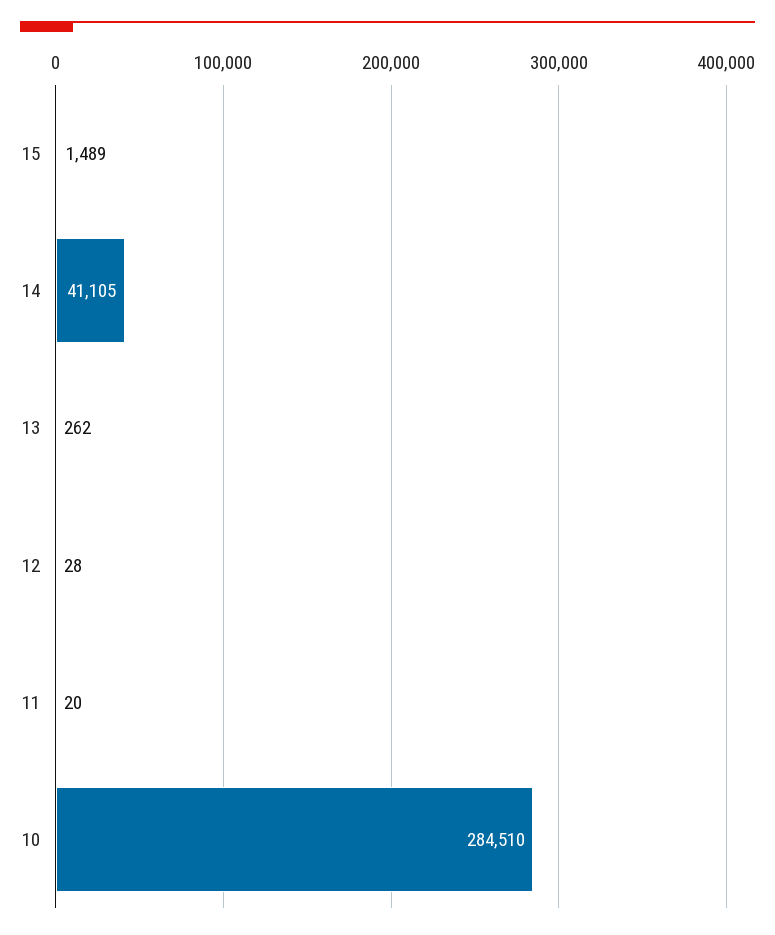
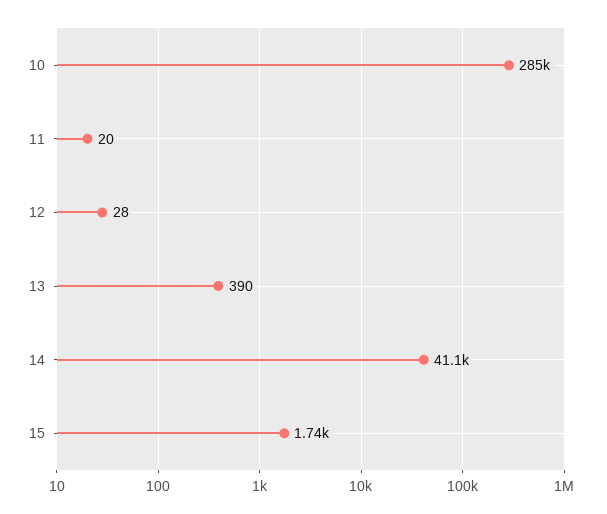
  {
-   "15": 1489,
+   "15": 1740,
    "14": 41105,
-   "13": 262,
+   "13": 390,
    "12": 28,
    "11": 20,
    "10": 284510
  }

